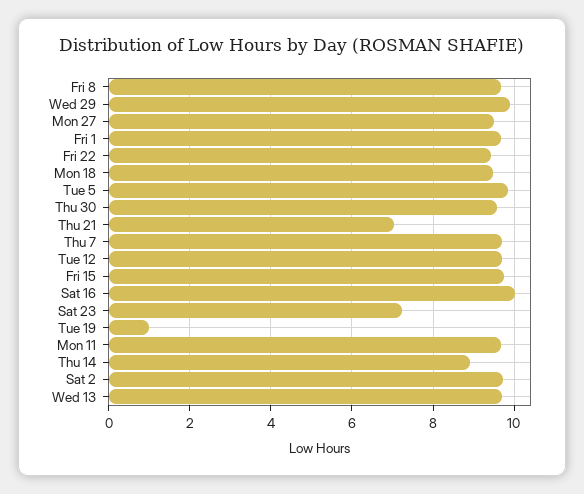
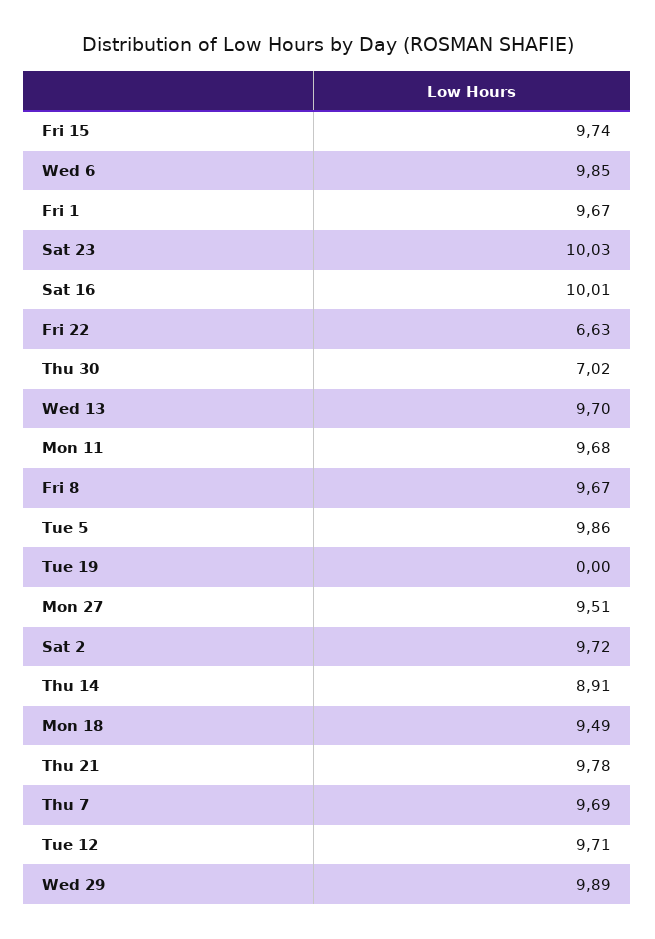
  {
    "Fri 8": 9.67,
    "Wed 29": 9.89,
    "Mon 27": 9.51,
    "Fri 1": 9.67,
-   "Fri 22": 9.4,
+   "Fri 22": 6.63,
    "Mon 18": 9.49,
    "Tue 5": 9.86,
-   "Thu 30": 9.6,
+   "Thu 30": 7.02,
-   "Thu 21": 7,
+   "Thu 21": 9.78,
    "Thu 7": 9.69,
    "Tue 12": 9.71,
    "Fri 15": 9.74,
    "Sat 16": 10.01,
-   "Sat 23": 7.2,
+   "Sat 23": 10.03,
-   "Tue 19": 1,
+   "Tue 19": 0,
    "Mon 11": 9.68,
    "Thu 14": 8.91,
    "Sat 2": 9.72,
-   "Wed 13": 9.7
+   "Wed 13": 9.7,
+   "Wed 6": 9.85
  }

